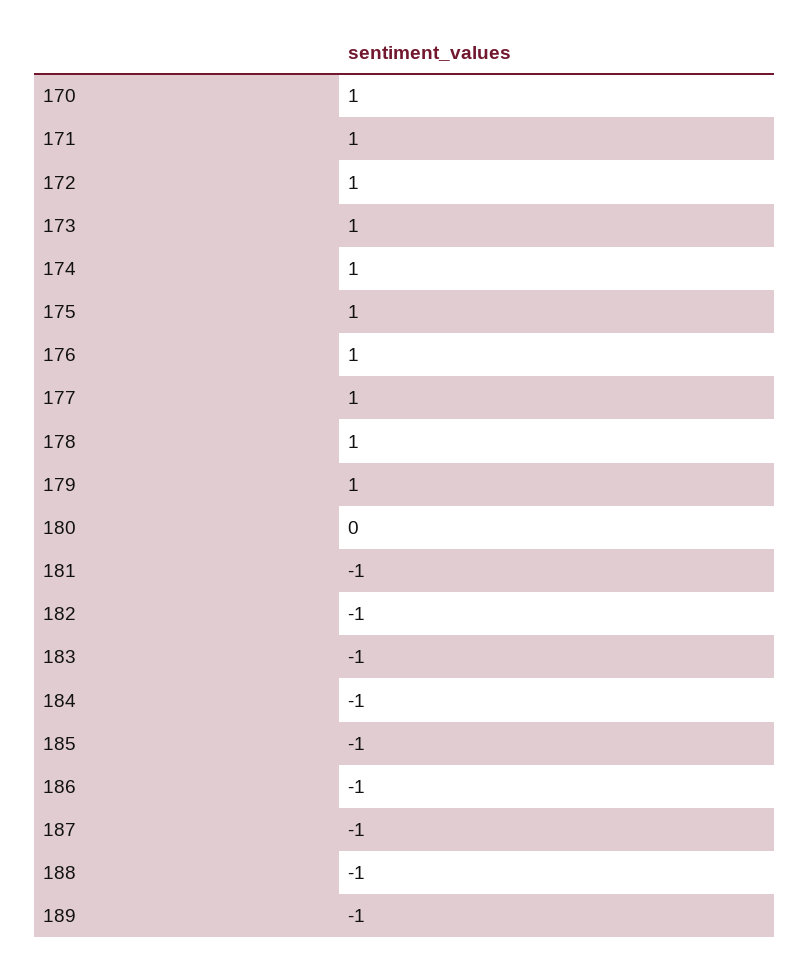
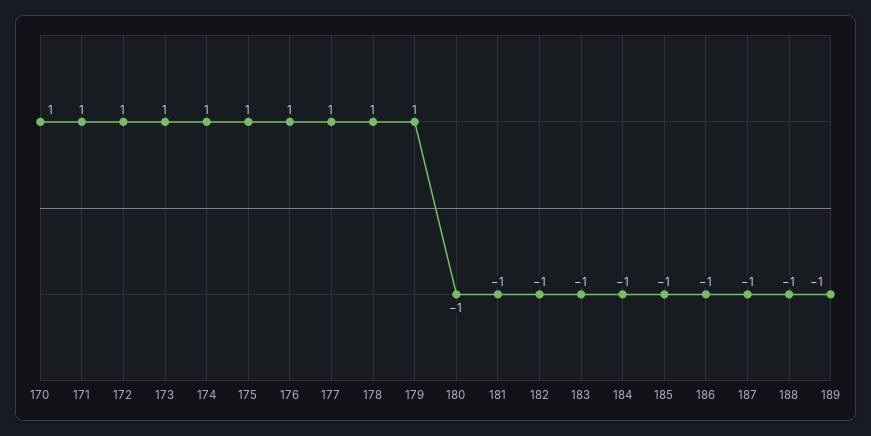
  {
    "170": 1,
    "171": 1,
    "172": 1,
    "173": 1,
    "174": 1,
    "175": 1,
    "176": 1,
    "177": 1,
    "178": 1,
    "179": 1,
-   "180": 0,
+   "180": -1,
    "181": -1,
    "182": -1,
    "183": -1,
    "184": -1,
    "185": -1,
    "186": -1,
    "187": -1,
    "188": -1,
    "189": -1
  }

